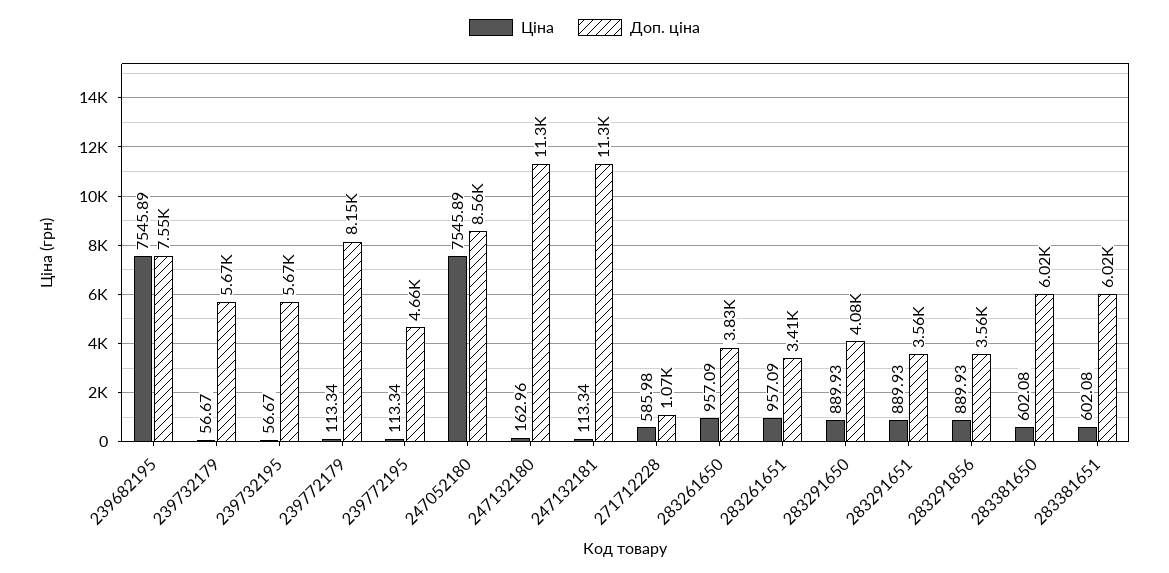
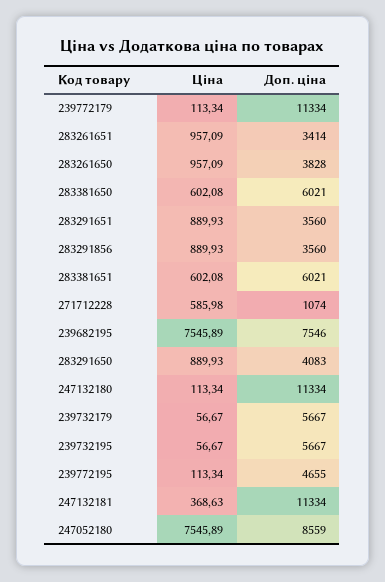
  {
    "Ціна": {
      "239682195": 7545.89,
      "239732179": 56.67,
      "239732195": 56.67,
      "239772179": 113.34,
      "239772195": 113.34,
      "247052180": 7545.89,
-     "247132180": 162.96,
+     "247132180": 113.34,
-     "247132181": 113.34,
+     "247132181": 368.63,
      "271712228": 585.98,
      "283261650": 957.09,
      "283261651": 957.09,
      "283291650": 889.93,
      "283291651": 889.93,
      "283291856": 889.93,
      "283381650": 602.08,
      "283381651": 602.08
    },
    "Доп. ціна": {
      "239682195": 7546,
      "239732179": 5667,
      "239732195": 5667,
-     "239772179": 8150,
+     "239772179": 11334,
      "239772195": 4655,
      "247052180": 8559,
      "247132180": 11334,
      "247132181": 11334,
      "271712228": 1074,
      "283261650": 3828,
      "283261651": 3414,
      "283291650": 4083,
      "283291651": 3560,
      "283291856": 3560,
      "283381650": 6021,
      "283381651": 6021
    }
  }

